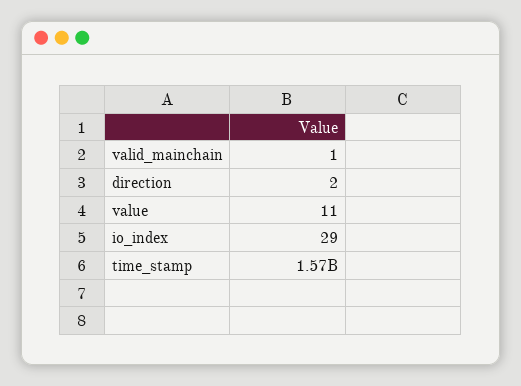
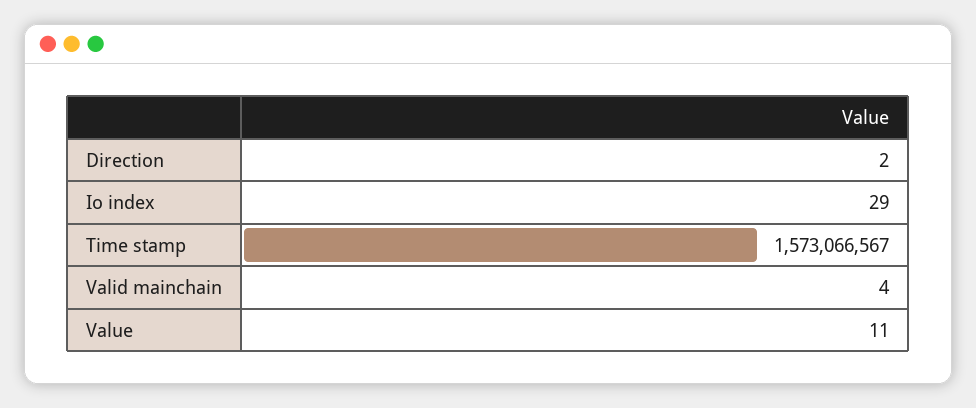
  {
-   "valid_mainchain": 1,
+   "valid_mainchain": 4,
    "direction": 2,
    "value": 11,
    "io_index": 29,
    "time_stamp": 1573066567
  }

